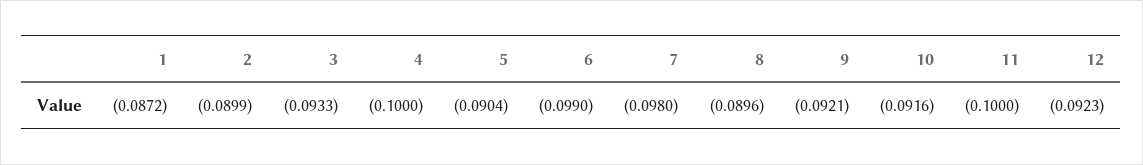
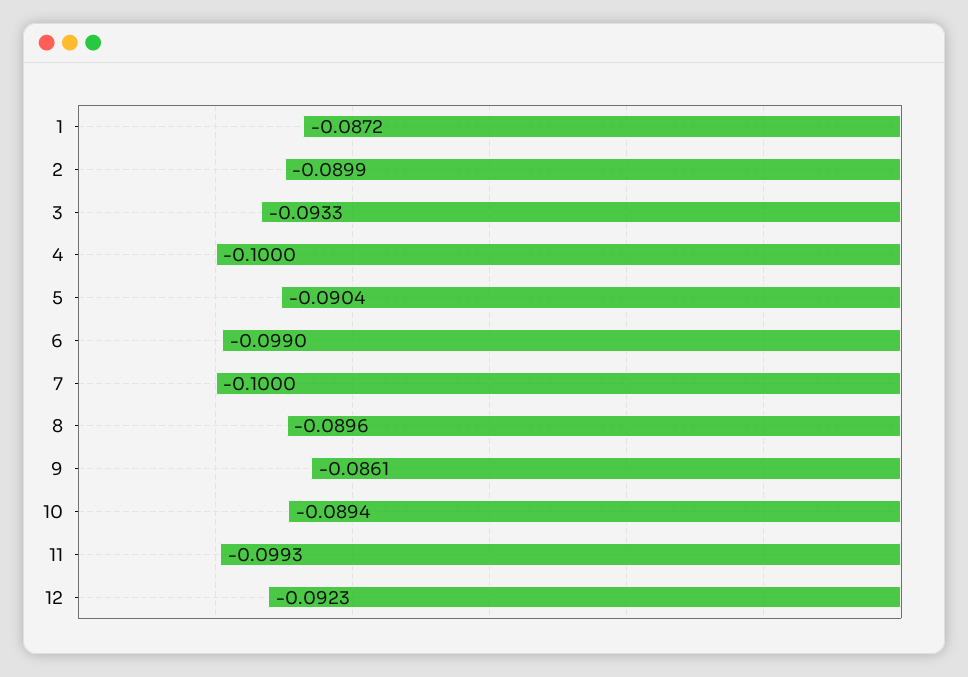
  {
    "1": -0.0872,
    "2": -0.0899,
    "3": -0.0933,
    "4": -0.1,
    "5": -0.0904,
    "6": -0.099,
-   "7": -0.098,
+   "7": -0.1,
    "8": -0.0896,
-   "9": -0.0921,
+   "9": -0.0861,
-   "10": -0.0916,
+   "10": -0.0894,
-   "11": -0.1,
+   "11": -0.0993,
    "12": -0.0923
  }

